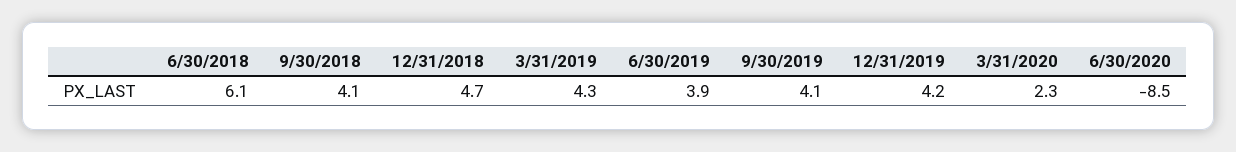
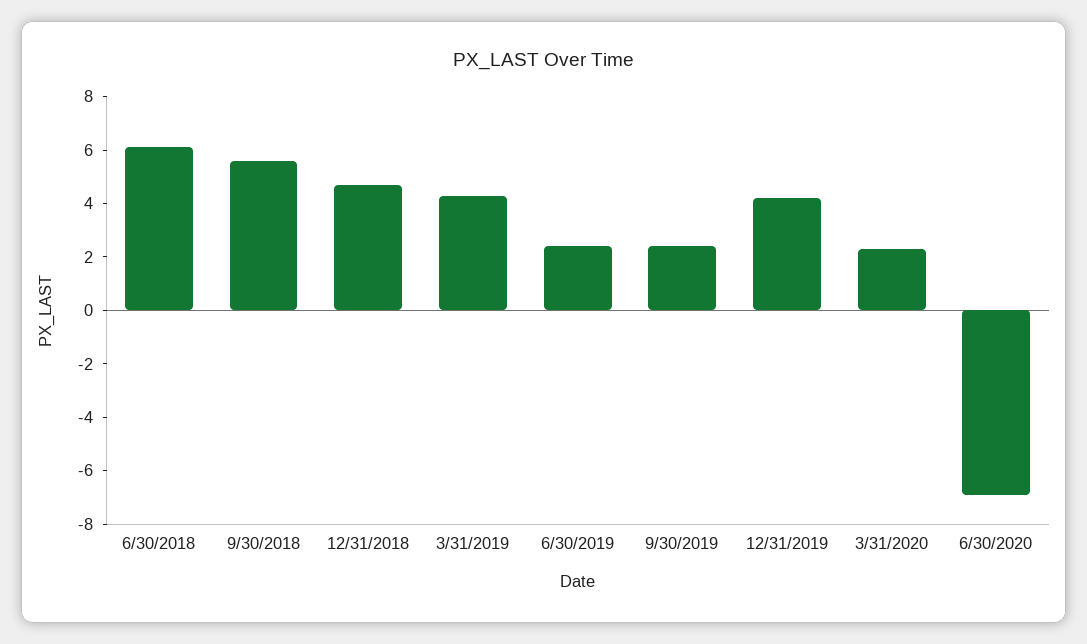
  {
    "6/30/2018": 6.1,
-   "9/30/2018": 4.1,
+   "9/30/2018": 5.5,
    "12/31/2018": 4.7,
    "3/31/2019": 4.3,
-   "6/30/2019": 3.9,
+   "6/30/2019": 2.5,
-   "9/30/2019": 4.1,
+   "9/30/2019": 2.5,
    "12/31/2019": 4.2,
    "3/31/2020": 2.3,
-   "6/30/2020": -8.5
+   "6/30/2020": -7
  }

